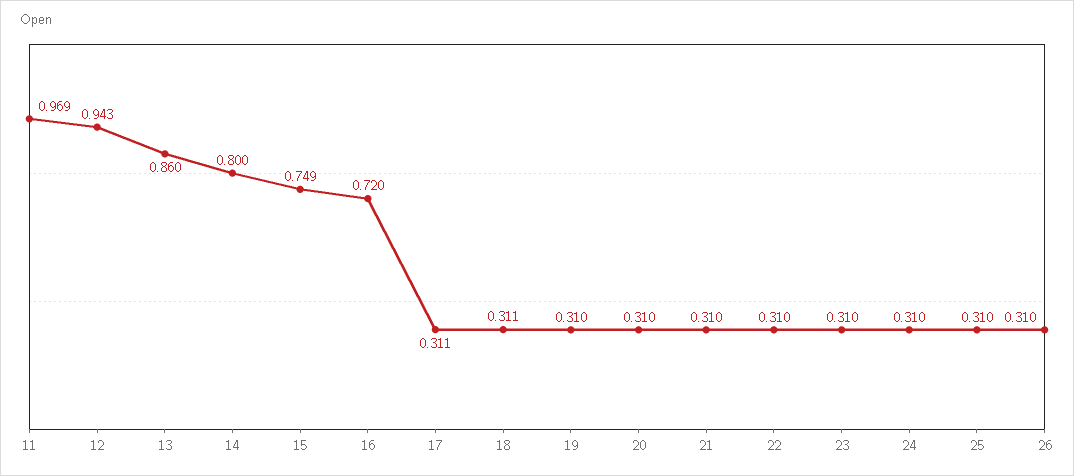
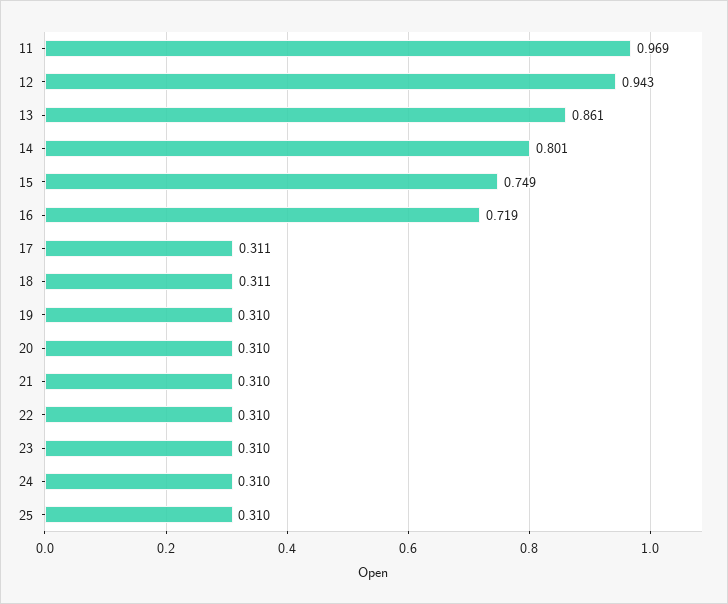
  {
    "11": 0.969,
    "12": 0.943,
-   "13": 0.86,
+   "13": 0.861,
-   "14": 0.8,
+   "14": 0.801,
    "15": 0.749,
-   "16": 0.72,
+   "16": 0.719,
    "17": 0.311,
    "18": 0.311,
    "19": 0.31,
    "20": 0.31,
    "21": 0.31,
    "22": 0.31,
    "23": 0.31,
    "24": 0.31,
-   "25": 0.31,
+   "25": 0.31
-   "26": 0.31
  }

